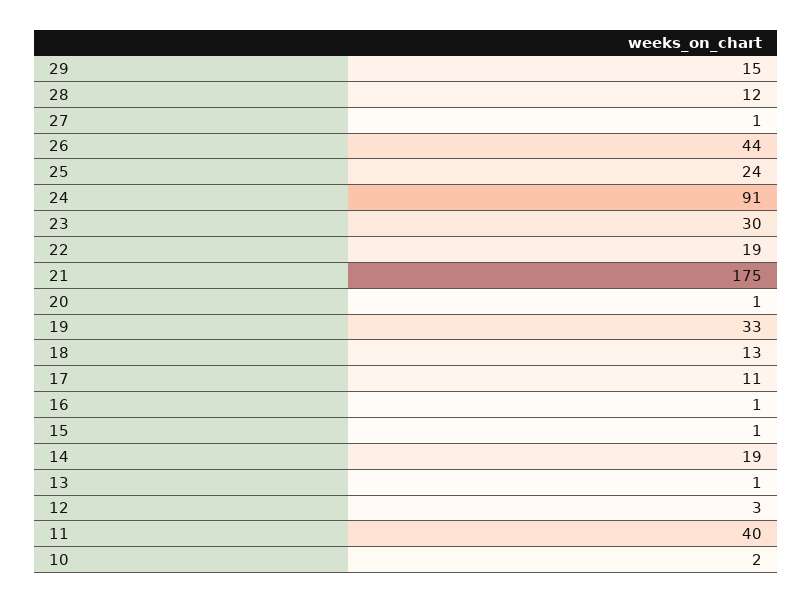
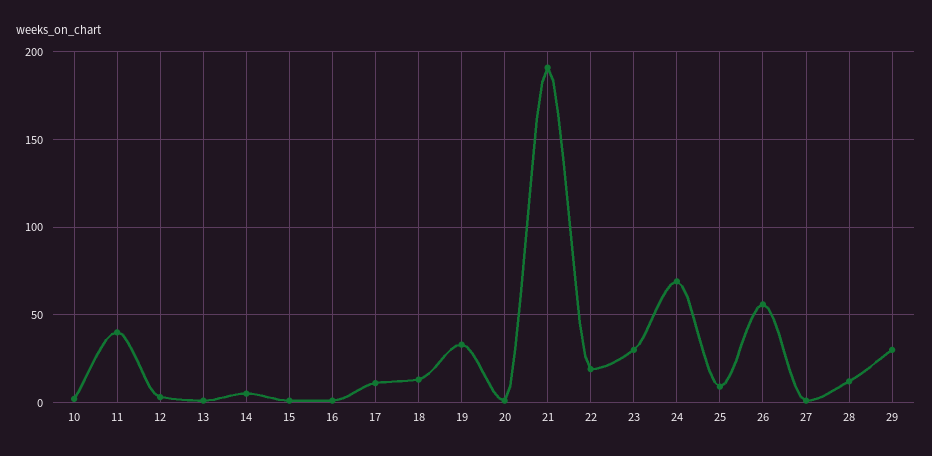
  {
-   "29": 15,
+   "29": 30,
    "28": 12,
    "27": 1,
-   "26": 44,
+   "26": 55,
-   "25": 24,
+   "25": 10,
-   "24": 91,
+   "24": 70,
    "23": 30,
    "22": 19,
-   "21": 175,
+   "21": 190,
    "20": 1,
    "19": 33,
    "18": 13,
    "17": 11,
    "16": 1,
    "15": 1,
-   "14": 19,
+   "14": 5,
    "13": 1,
    "12": 3,
    "11": 40,
    "10": 2
  }

